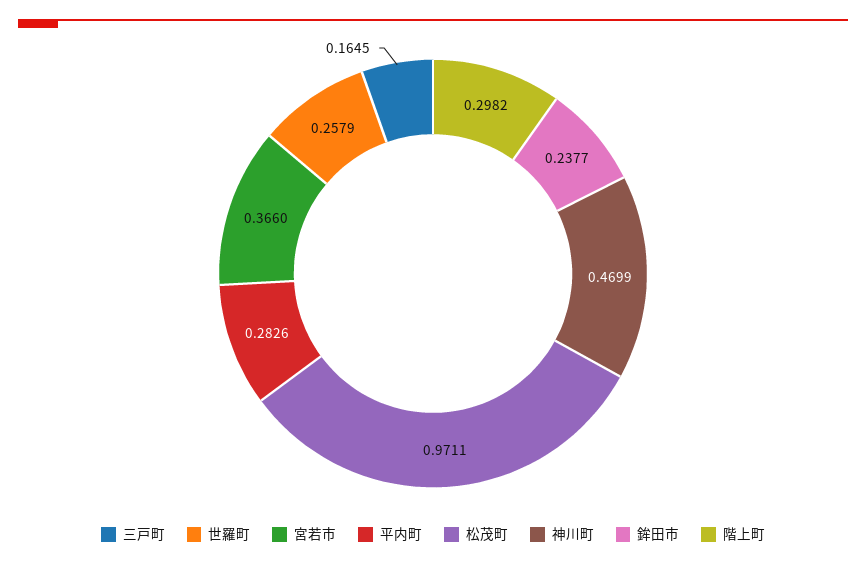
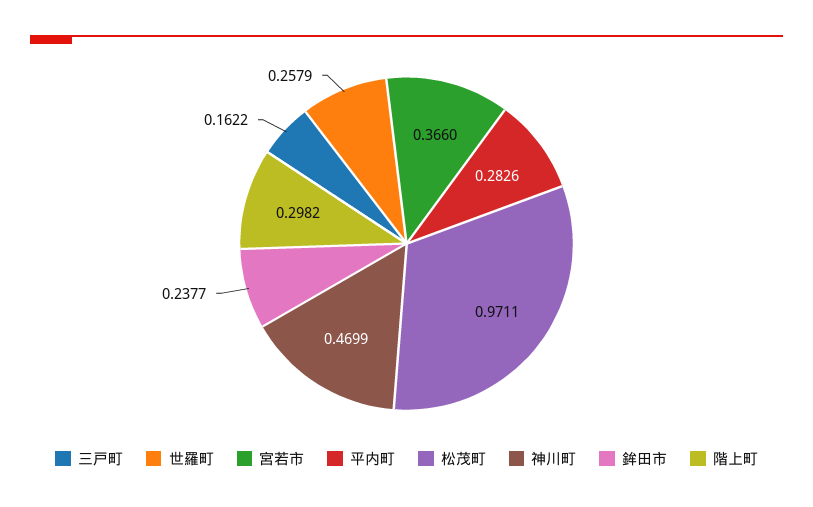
  {
-   "三戸町": 0.1645,
+   "三戸町": 0.1622,
    "世羅町": 0.2579,
    "宮若市": 0.366,
    "平内町": 0.2826,
    "松茂町": 0.9711,
    "神川町": 0.4699,
    "鉾田市": 0.2377,
    "階上町": 0.2982
  }

